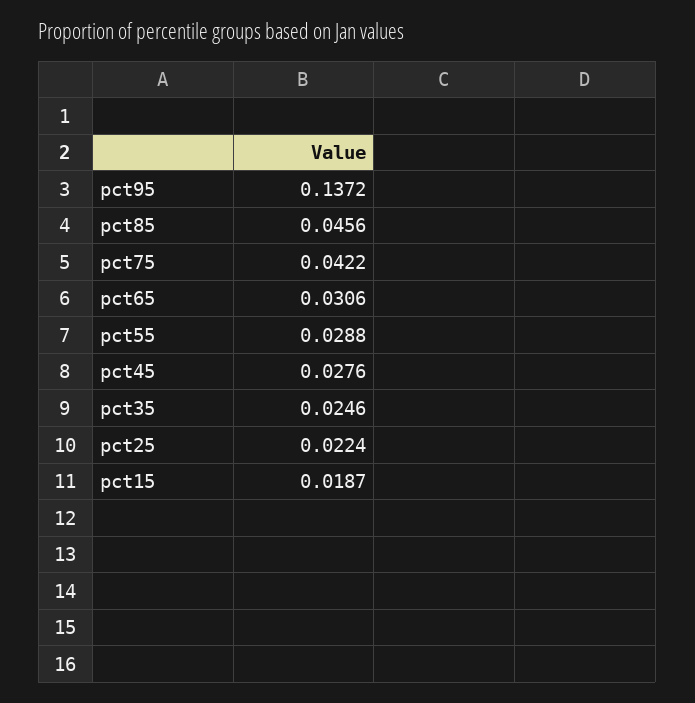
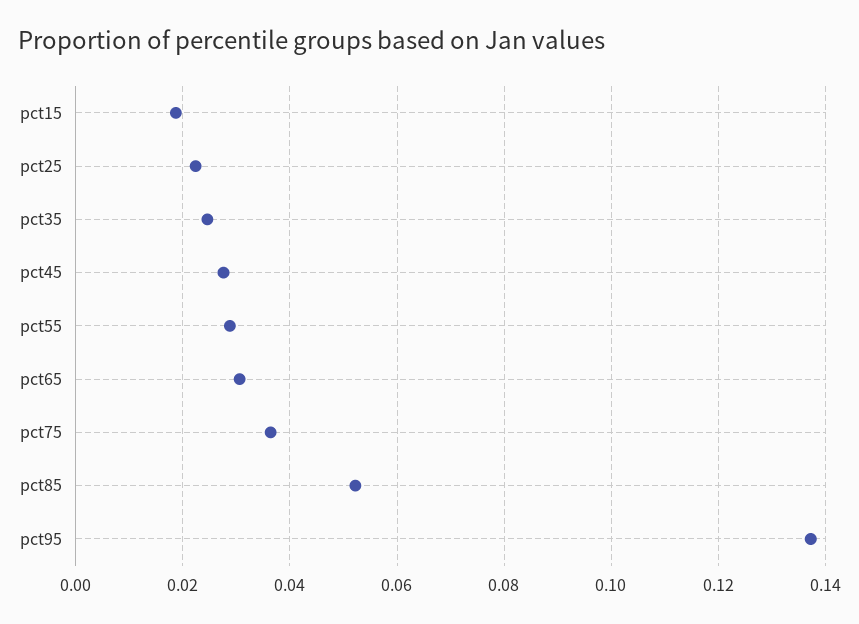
  {
    "pct95": 0.1372,
-   "pct85": 0.0456,
+   "pct85": 0.052,
-   "pct75": 0.0422,
+   "pct75": 0.036,
    "pct65": 0.0306,
    "pct55": 0.0288,
    "pct45": 0.0276,
    "pct35": 0.0246,
    "pct25": 0.0224,
    "pct15": 0.0187
  }

